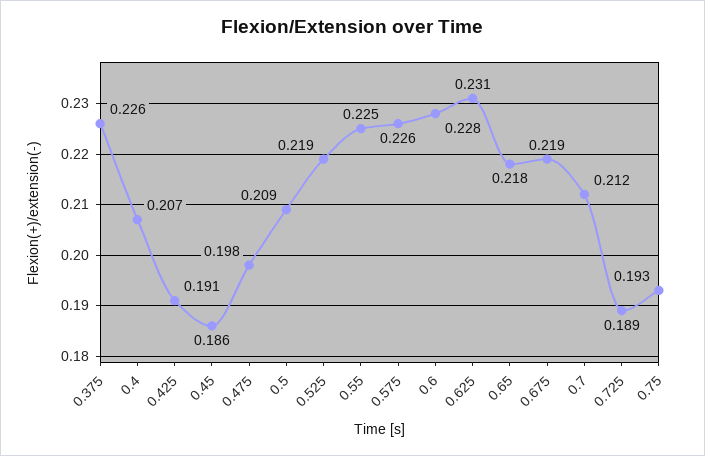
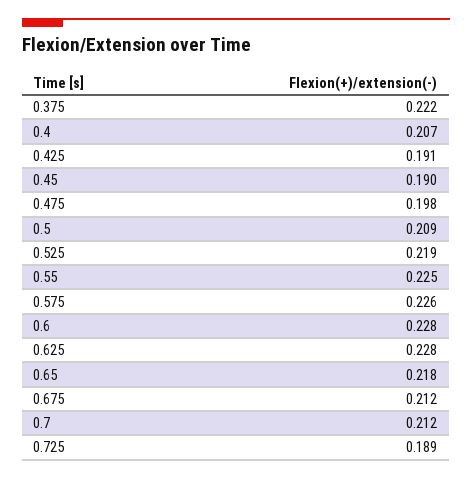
  {
-   "0.375": 0.226,
+   "0.375": 0.222,
    "0.4": 0.207,
    "0.425": 0.191,
-   "0.45": 0.186,
+   "0.45": 0.19,
    "0.475": 0.198,
    "0.5": 0.209,
    "0.525": 0.219,
    "0.55": 0.225,
    "0.575": 0.226,
    "0.6": 0.228,
-   "0.625": 0.231,
+   "0.625": 0.228,
    "0.65": 0.218,
-   "0.675": 0.219,
+   "0.675": 0.212,
    "0.7": 0.212,
-   "0.725": 0.189,
+   "0.725": 0.189
-   "0.75": 0.193
  }

